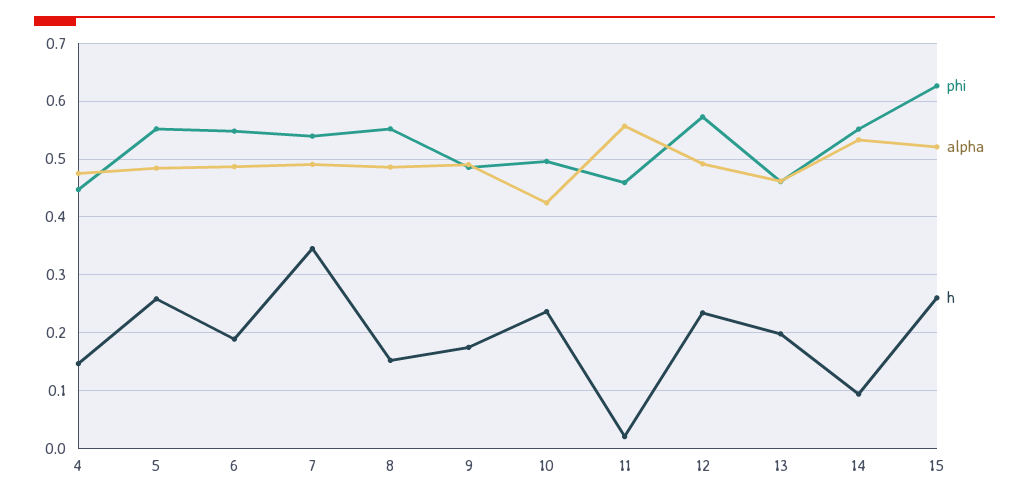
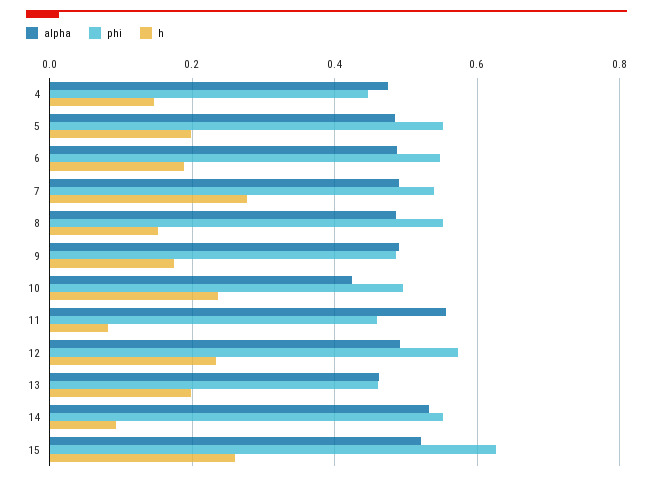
  {
    "phi": {
      "4": 0.44,
      "5": 0.56,
      "6": 0.54,
      "7": 0.54,
      "8": 0.56,
      "9": 0.48,
      "10": 0.5,
      "11": 0.46,
      "12": 0.58,
      "13": 0.46,
      "14": 0.56,
      "15": 0.62
    },
    "alpha": {
      "4": 0.48,
      "5": 0.48,
      "6": 0.48,
      "7": 0.5,
      "8": 0.48,
      "9": 0.5,
      "10": 0.42,
      "11": 0.56,
      "12": 0.5,
      "13": 0.46,
      "14": 0.54,
      "15": 0.52
    },
    "h": {
      "4": 0.14,
-     "5": 0.26,
+     "5": 0.2,
      "6": 0.18,
-     "7": 0.34,
+     "7": 0.28,
      "8": 0.16,
      "9": 0.18,
      "10": 0.24,
-     "11": 0.02,
+     "11": 0.08,
      "12": 0.24,
      "13": 0.2,
      "14": 0.1,
      "15": 0.26
    }
  }

